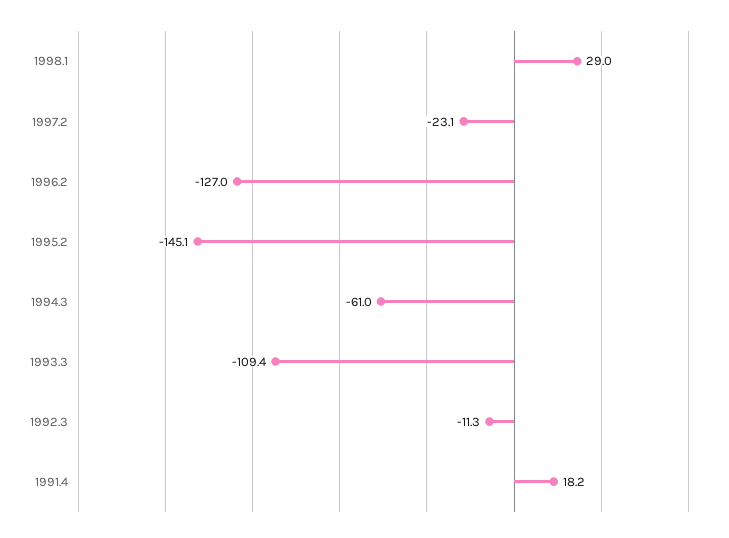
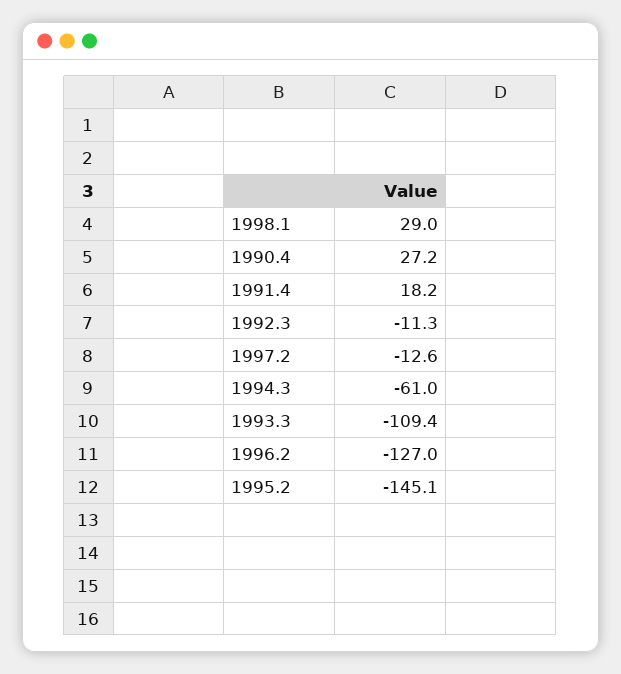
  {
    "1998.1": 29,
-   "1997.2": -23.1,
+   "1997.2": -12.6,
    "1996.2": -127,
    "1995.2": -145.1,
    "1994.3": -61,
    "1993.3": -109.4,
    "1992.3": -11.3,
-   "1991.4": 18.2
+   "1991.4": 18.2,
+   "1990.4": 27.2
  }

